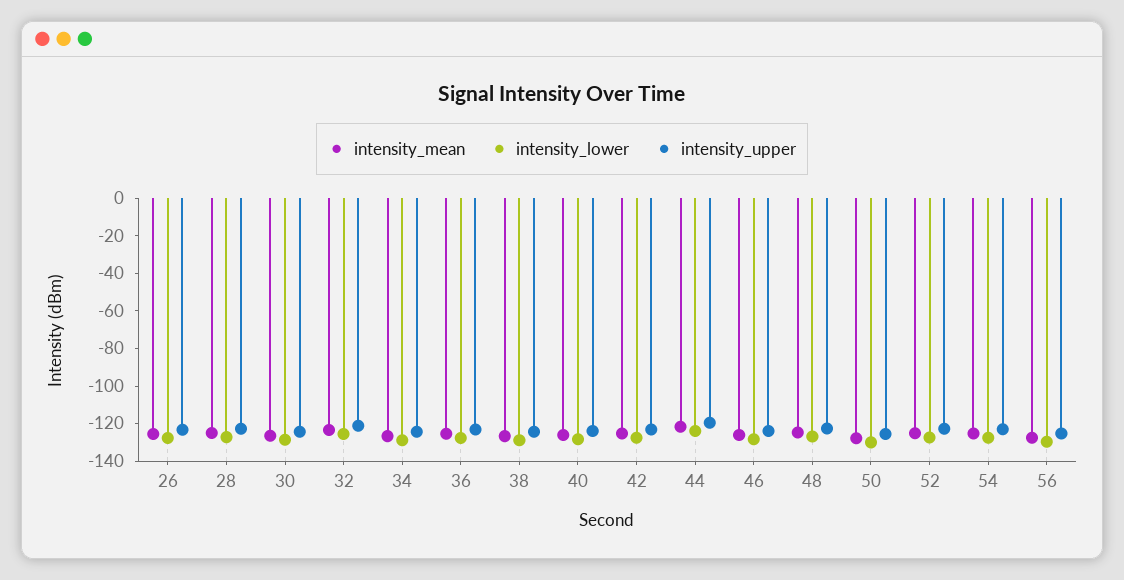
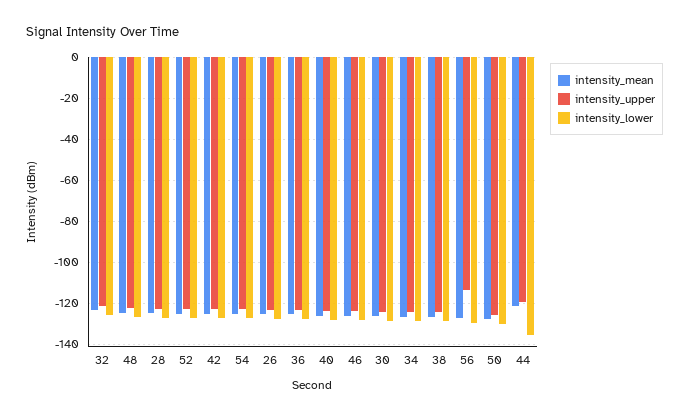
  {
    "intensity_mean": {
      "26": -125,
      "28": -125,
      "30": -125,
      "32": -125,
      "34": -125,
      "36": -125,
      "38": -125,
      "40": -125,
      "42": -125,
      "44": -120,
      "46": -125,
      "48": -125,
      "50": -130,
      "52": -125,
      "54": -125,
      "56": -130
    },
    "intensity_lower": {
      "26": -130,
      "28": -125,
      "30": -130,
      "32": -125,
      "34": -130,
      "36": -130,
      "38": -130,
      "40": -130,
      "42": -130,
-     "44": -125,
+     "44": -135,
      "46": -130,
      "48": -125,
      "50": -130,
      "52": -125,
      "54": -130,
      "56": -130
    },
    "intensity_upper": {
      "26": -125,
      "28": -125,
      "30": -125,
      "32": -120,
      "34": -125,
      "36": -125,
      "38": -125,
      "40": -125,
      "42": -125,
      "44": -120,
      "46": -125,
      "48": -125,
      "50": -125,
      "52": -125,
      "54": -125,
-     "56": -125
+     "56": -115
    }
  }

